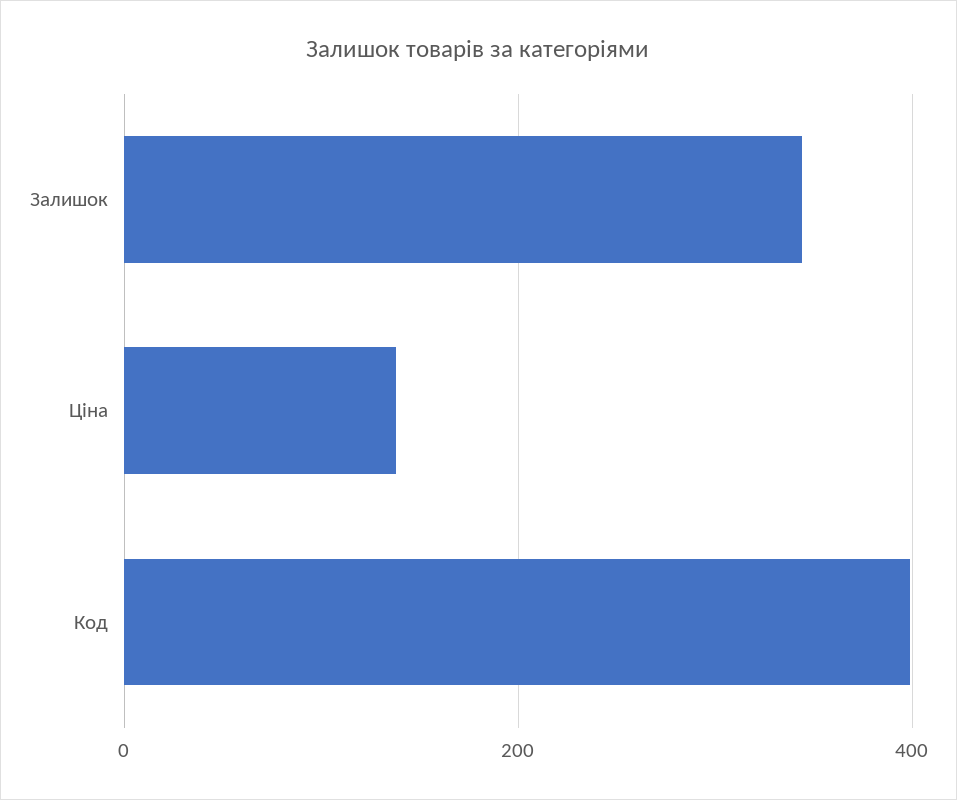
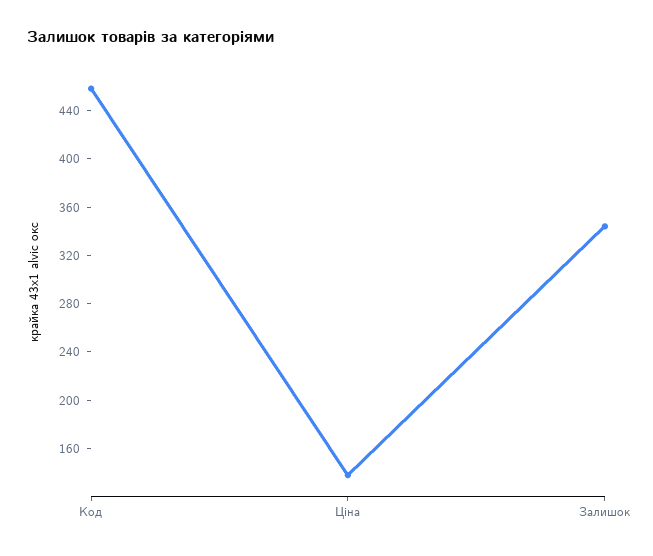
  {
    "Залишок": 340,
    "Ціна": 140,
-   "Код": 400
+   "Код": 460
  }

